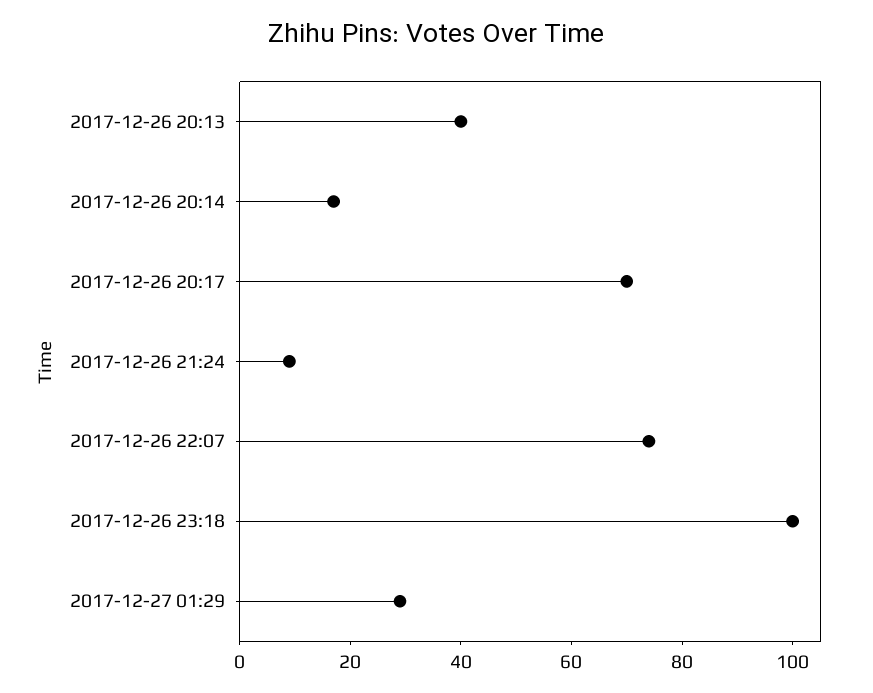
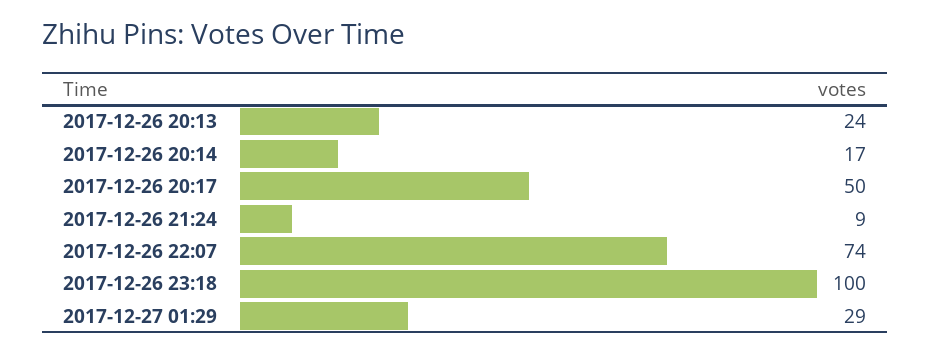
  {
-   "2017-12-26 20:13": 40,
+   "2017-12-26 20:13": 24,
    "2017-12-26 20:14": 17,
-   "2017-12-26 20:17": 70,
+   "2017-12-26 20:17": 50,
    "2017-12-26 21:24": 9,
    "2017-12-26 22:07": 74,
    "2017-12-26 23:18": 100,
    "2017-12-27 01:29": 29
  }

